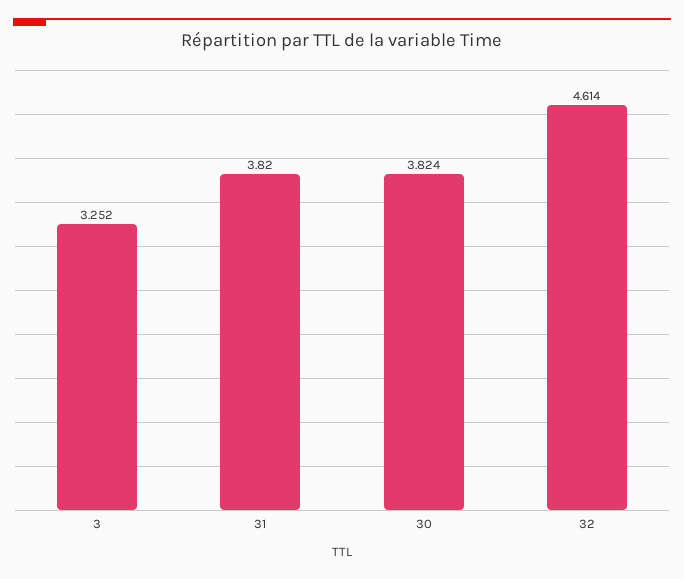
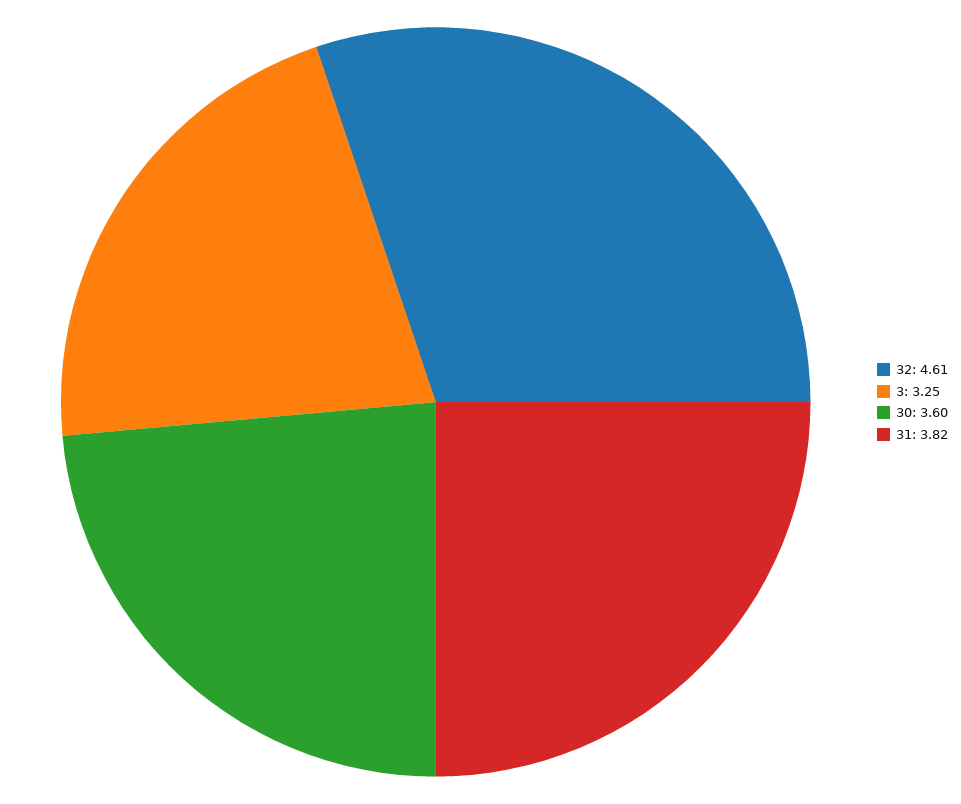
  {
    "3": 3.252,
    "31": 3.82,
-   "30": 3.824,
+   "30": 3.6,
    "32": 4.614
  }

